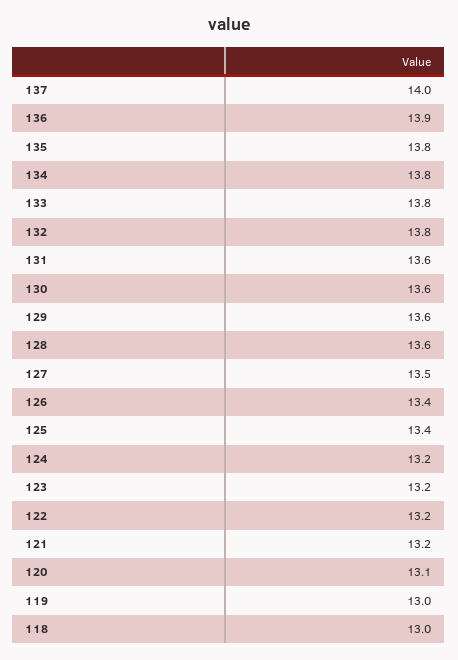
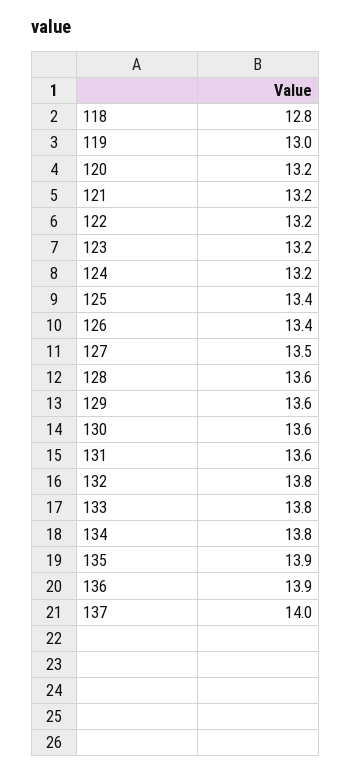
  {
    "137": 14,
    "136": 13.9,
-   "135": 13.8,
+   "135": 13.9,
    "134": 13.8,
    "133": 13.8,
    "132": 13.8,
    "131": 13.6,
    "130": 13.6,
    "129": 13.6,
    "128": 13.6,
    "127": 13.5,
    "126": 13.4,
    "125": 13.4,
    "124": 13.2,
    "123": 13.2,
    "122": 13.2,
    "121": 13.2,
-   "120": 13.1,
+   "120": 13.2,
    "119": 13,
-   "118": 13
+   "118": 12.8
  }

